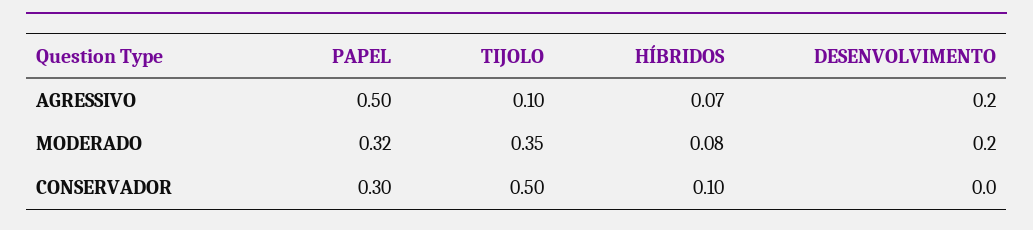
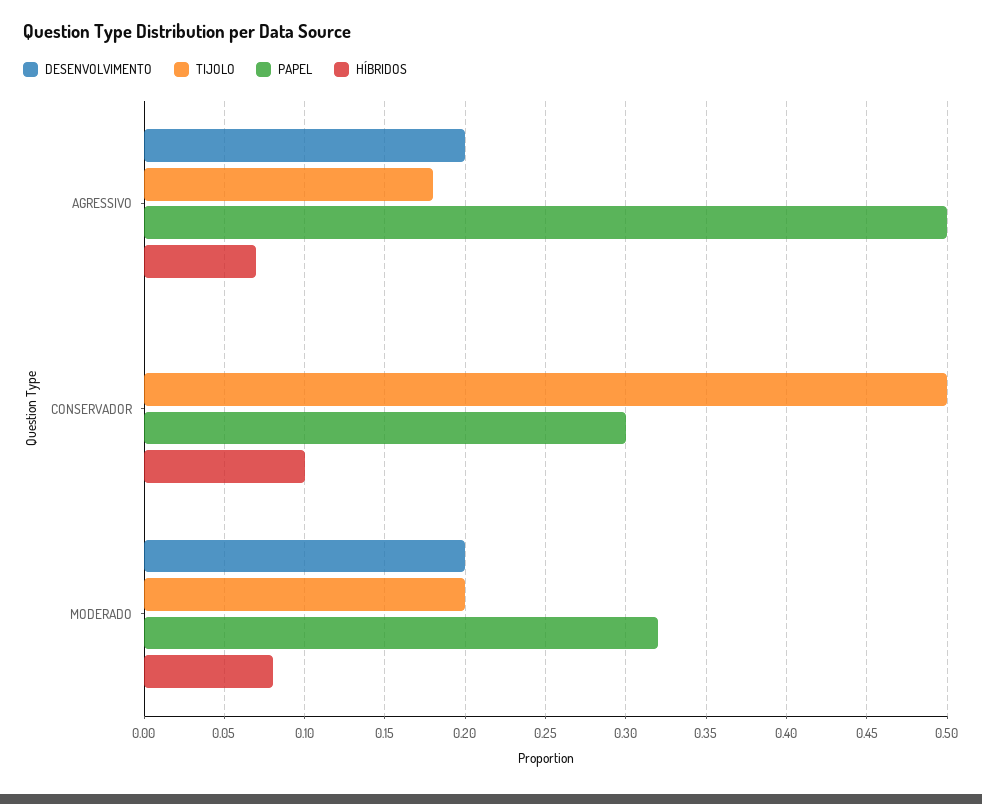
  {
    "PAPEL": {
      "AGRESSIVO": 0.5,
      "MODERADO": 0.32,
      "CONSERVADOR": 0.3
    },
    "TIJOLO": {
-     "AGRESSIVO": 0.1,
+     "AGRESSIVO": 0.18,
-     "MODERADO": 0.35,
+     "MODERADO": 0.2,
      "CONSERVADOR": 0.5
    },
    "HÍBRIDOS": {
      "AGRESSIVO": 0.07,
      "MODERADO": 0.08,
      "CONSERVADOR": 0.1
    },
    "DESENVOLVIMENTO": {
      "AGRESSIVO": 0.2,
      "MODERADO": 0.2,
      "CONSERVADOR": 0
    }
  }

